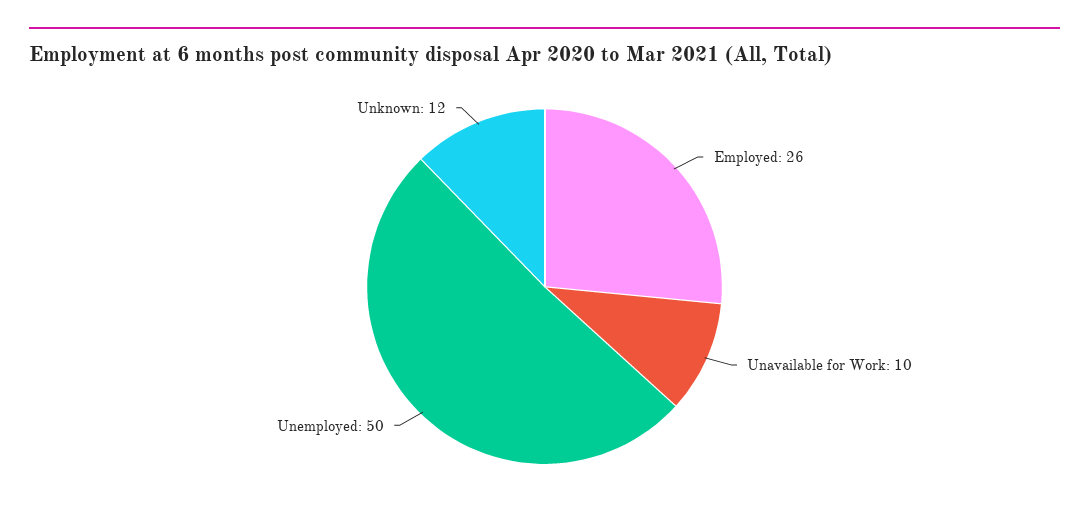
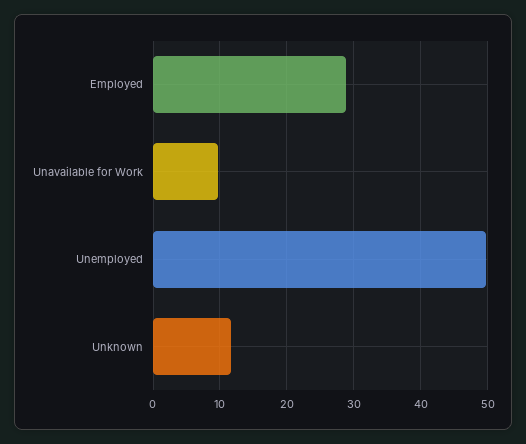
  {
-   "Employed": 26,
+   "Employed": 29,
    "Unavailable for Work": 10,
    "Unemployed": 50,
    "Unknown": 12
  }

